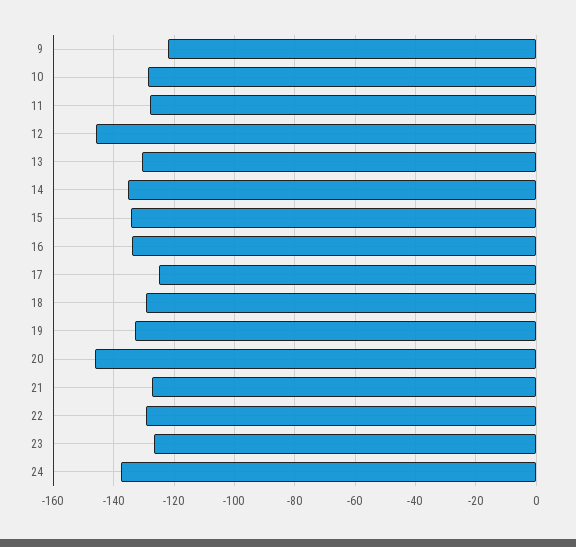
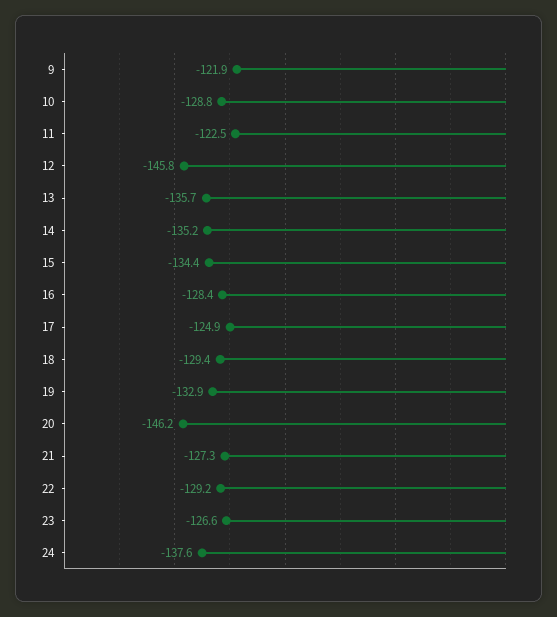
  {
    "9": -121.9,
    "10": -128.8,
-   "11": -128,
+   "11": -122.5,
    "12": -145.8,
-   "13": -130,
+   "13": -135.7,
    "14": -135.2,
    "15": -134.4,
-   "16": -134,
+   "16": -128.4,
    "17": -124.9,
    "18": -129.4,
    "19": -132.9,
    "20": -146.2,
    "21": -127.3,
    "22": -129.2,
    "23": -126.6,
    "24": -137.6
  }

